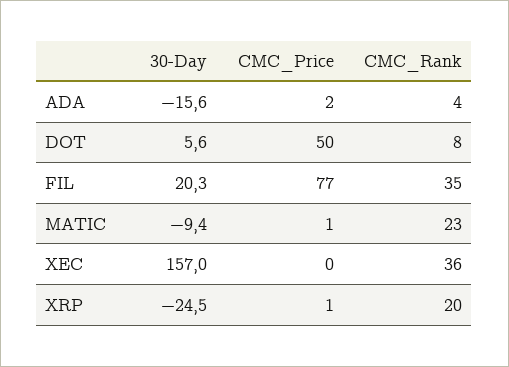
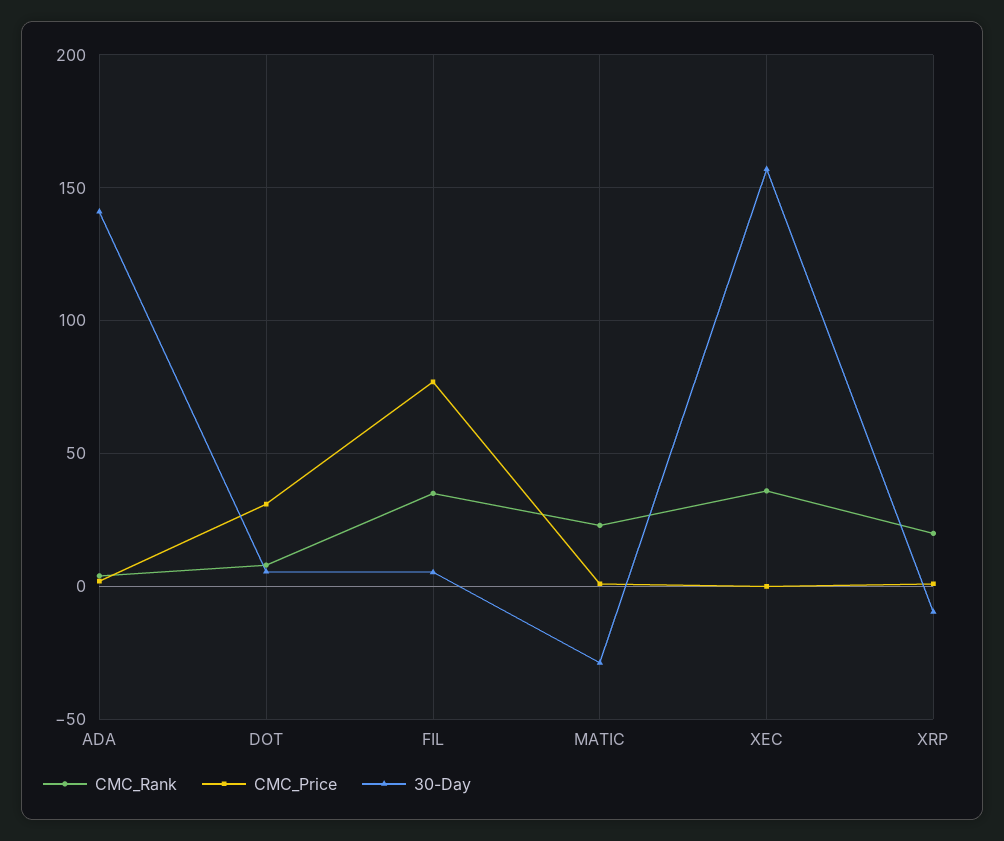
  {
    "30-Day": {
-     "ADA": -15.6,
+     "ADA": 140,
      "DOT": 5.6,
-     "FIL": 20.3,
+     "FIL": 5,
-     "MATIC": -9.4,
+     "MATIC": -30,
      "XEC": 157,
-     "XRP": -24.5
+     "XRP": -10
    },
    "CMC_Price": {
      "ADA": 2,
-     "DOT": 50,
+     "DOT": 30,
      "FIL": 77,
      "MATIC": 1,
      "XEC": 0,
      "XRP": 1
    },
    "CMC_Rank": {
      "ADA": 4,
      "DOT": 8,
      "FIL": 35,
      "MATIC": 23,
      "XEC": 36,
      "XRP": 20
    }
  }

